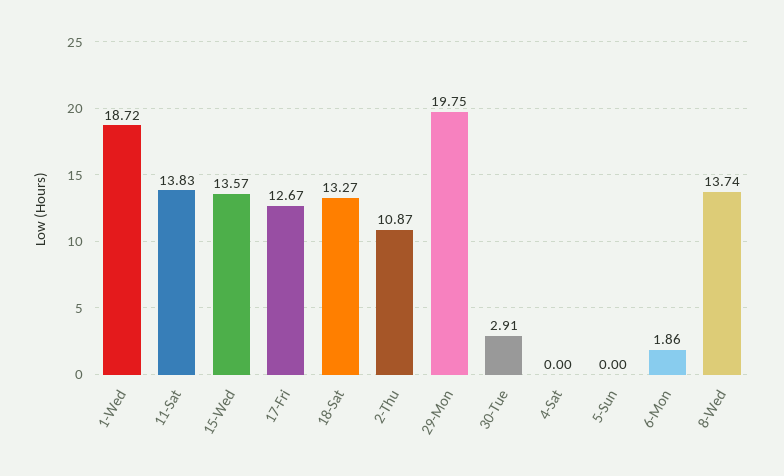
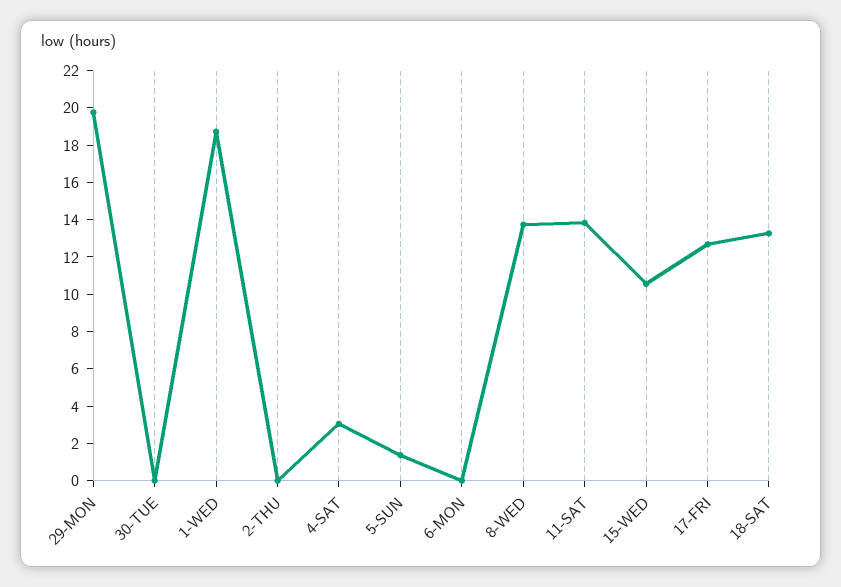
  {
    "1-Wed": 18.72,
    "11-Sat": 13.83,
-   "15-Wed": 13.57,
+   "15-Wed": 10.5,
    "17-Fri": 12.67,
    "18-Sat": 13.27,
-   "2-Thu": 10.87,
+   "2-Thu": 0,
    "29-Mon": 19.75,
-   "30-Tue": 2.91,
+   "30-Tue": 0,
-   "4-Sat": 0,
+   "4-Sat": 3,
-   "5-Sun": 0,
+   "5-Sun": 1.5,
-   "6-Mon": 1.86,
+   "6-Mon": 0,
    "8-Wed": 13.74
  }

